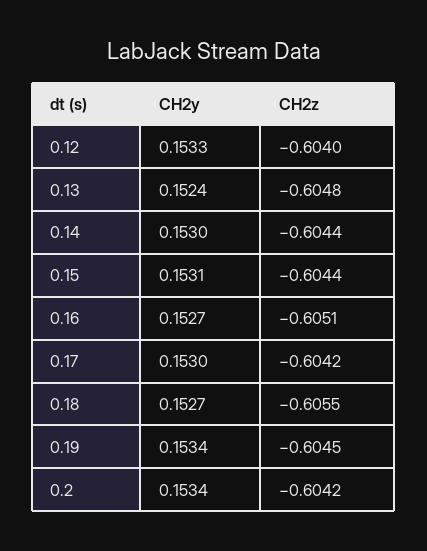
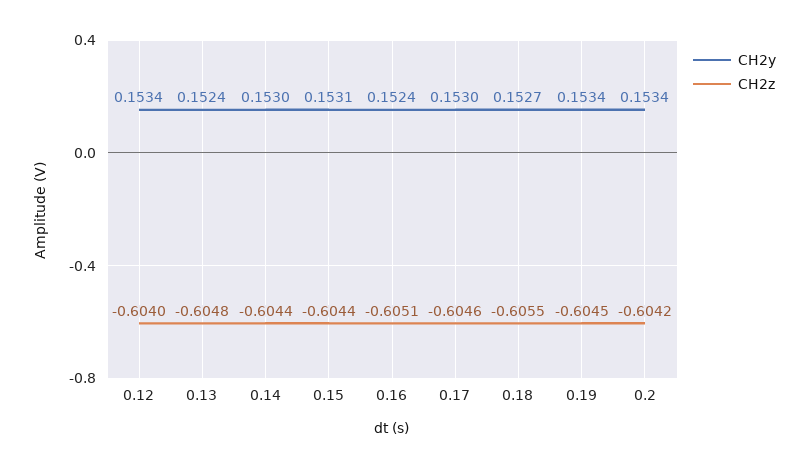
  {
    "CH2y": {
-     "0.12": 0.1533,
+     "0.12": 0.1534,
      "0.13": 0.1524,
      "0.14": 0.153,
      "0.15": 0.1531,
-     "0.16": 0.1527,
+     "0.16": 0.1524,
      "0.17": 0.153,
      "0.18": 0.1527,
      "0.19": 0.1534,
      "0.2": 0.1534
    },
    "CH2z": {
      "0.12": -0.604,
      "0.13": -0.6048,
      "0.14": -0.6044,
      "0.15": -0.6044,
      "0.16": -0.6051,
-     "0.17": -0.6042,
+     "0.17": -0.6046,
      "0.18": -0.6055,
      "0.19": -0.6045,
      "0.2": -0.6042
    }
  }

